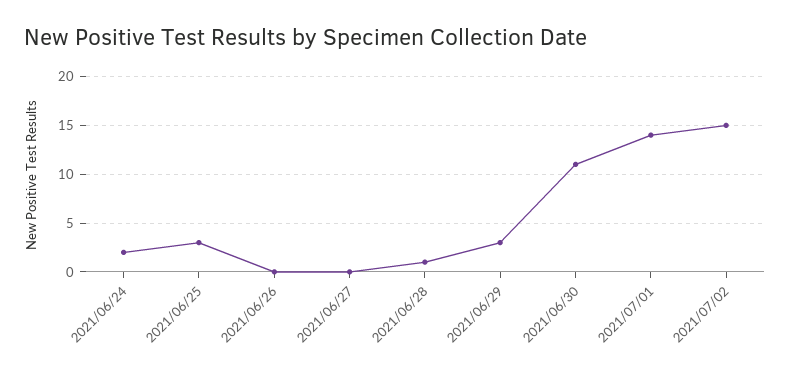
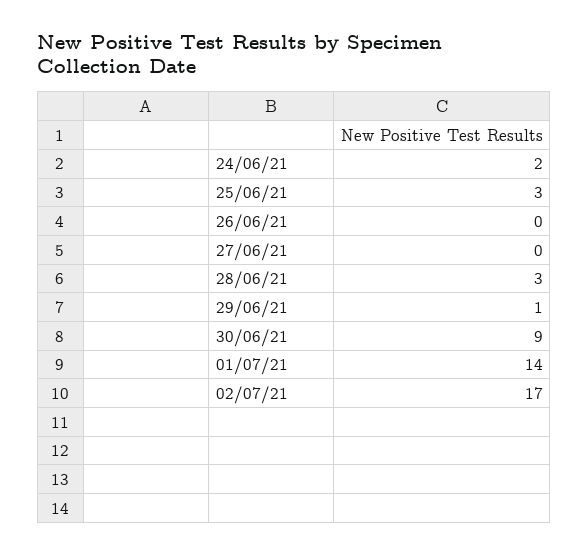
  {
    "2021/06/24": 2,
    "2021/06/25": 3,
    "2021/06/26": 0,
    "2021/06/27": 0,
-   "2021/06/28": 1,
+   "2021/06/28": 3,
-   "2021/06/29": 3,
+   "2021/06/29": 1,
-   "2021/06/30": 11,
+   "2021/06/30": 9,
    "2021/07/01": 14,
-   "2021/07/02": 15
+   "2021/07/02": 17
  }

